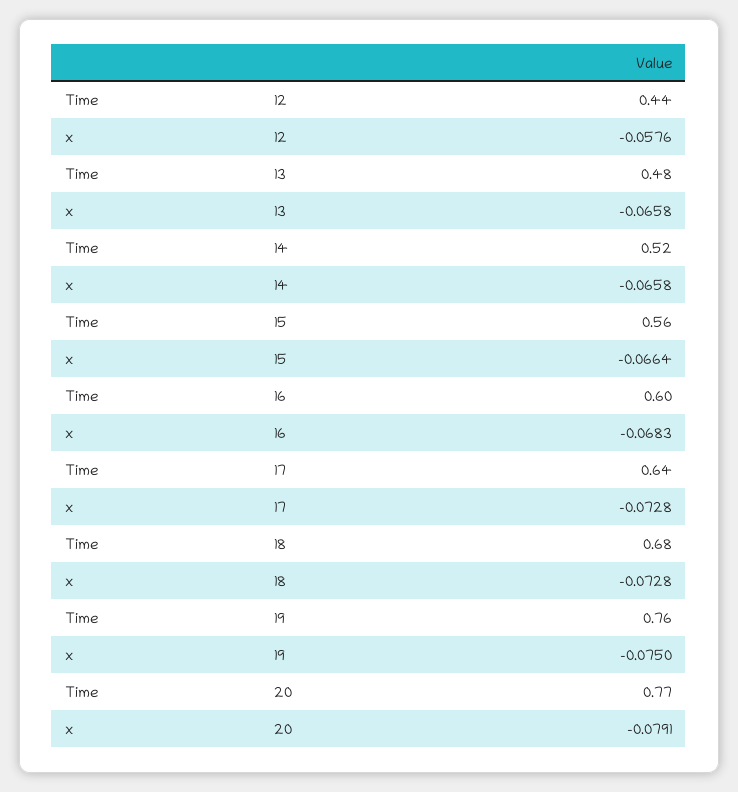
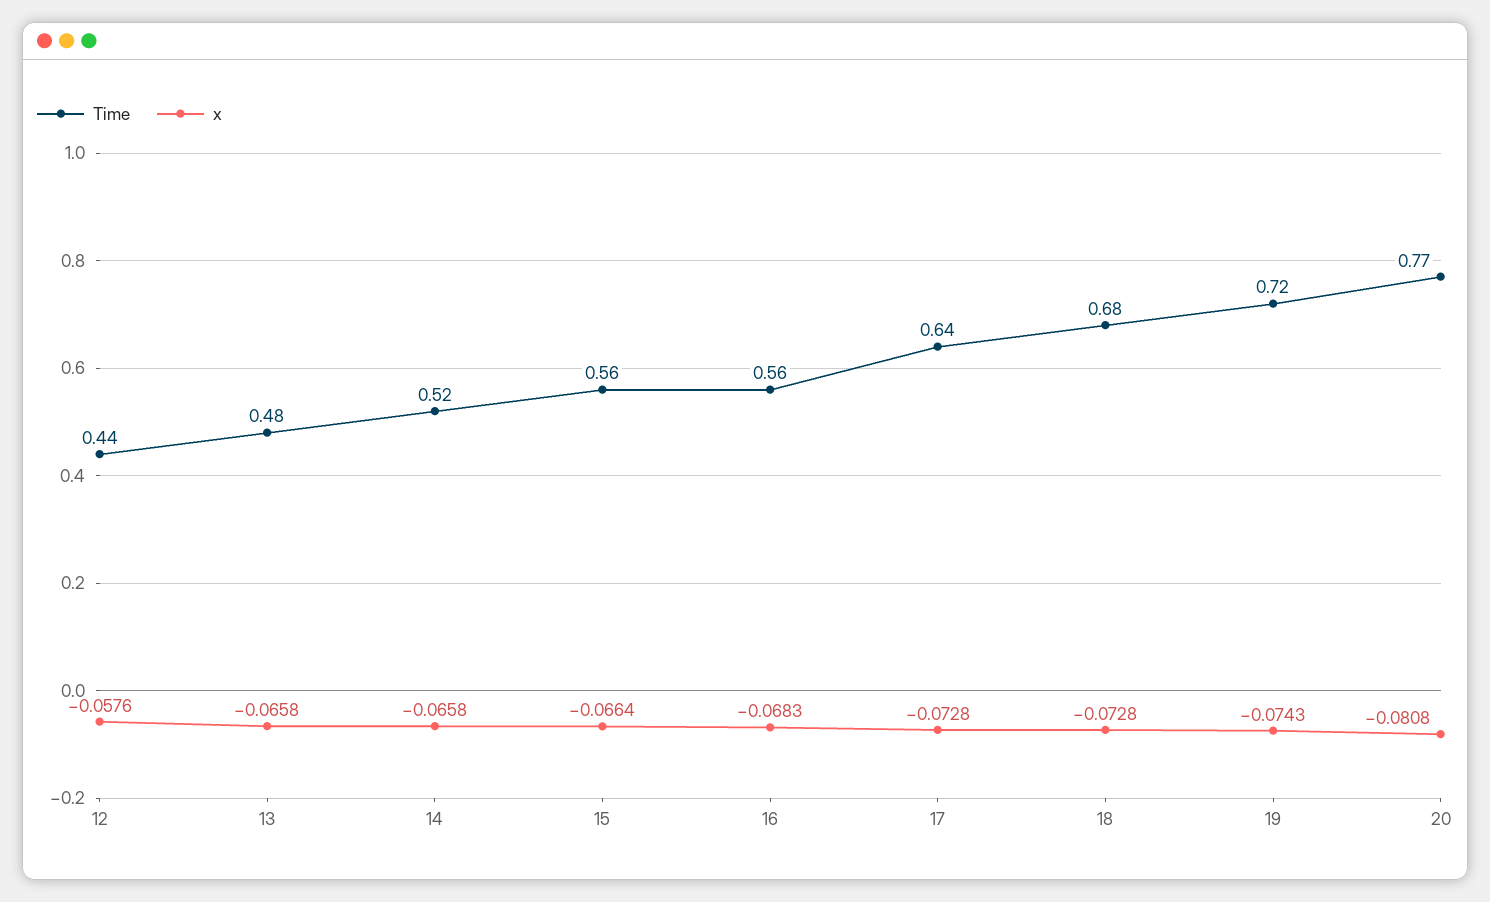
  {
    "Time": {
      "12": 0.44,
      "13": 0.48,
      "14": 0.52,
      "15": 0.56,
-     "16": 0.6,
+     "16": 0.56,
      "17": 0.64,
      "18": 0.68,
-     "19": 0.76,
+     "19": 0.72,
      "20": 0.77
    },
    "x": {
      "12": -0.0576,
      "13": -0.0658,
      "14": -0.0658,
      "15": -0.0664,
      "16": -0.0683,
      "17": -0.0728,
      "18": -0.0728,
-     "19": -0.075,
+     "19": -0.0743,
-     "20": -0.0791
+     "20": -0.0808
    }
  }

